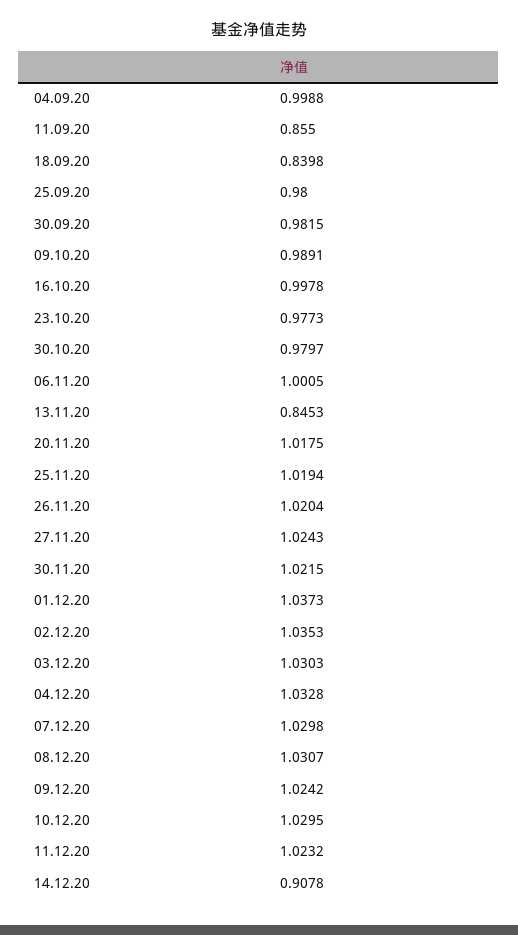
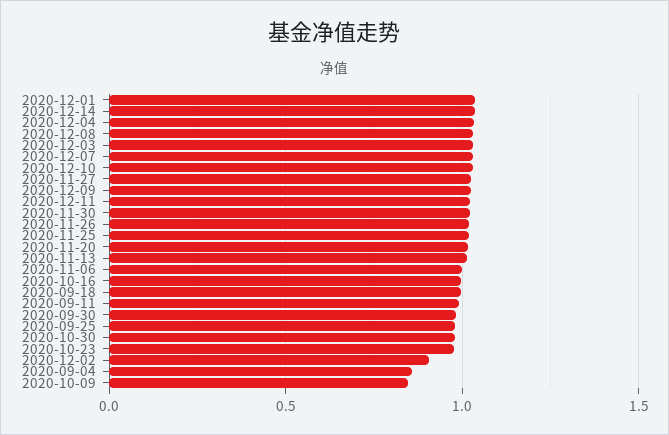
  {
-   "04.09.20": 0.9988,
+   "04.09.20": 0.85,
-   "11.09.20": 0.855,
+   "11.09.20": 1,
-   "18.09.20": 0.8398,
+   "18.09.20": 1,
    "25.09.20": 0.98,
    "30.09.20": 0.9815,
-   "09.10.20": 0.9891,
+   "09.10.20": 0.85,
    "16.10.20": 0.9978,
    "23.10.20": 0.9773,
    "30.10.20": 0.9797,
    "06.11.20": 1.0005,
-   "13.11.20": 0.8453,
+   "13.11.20": 1,
    "20.11.20": 1.0175,
    "25.11.20": 1.0194,
    "26.11.20": 1.0204,
    "27.11.20": 1.0243,
    "30.11.20": 1.0215,
    "01.12.20": 1.0373,
-   "02.12.20": 1.0353,
+   "02.12.20": 0.9,
    "03.12.20": 1.0303,
    "04.12.20": 1.0328,
    "07.12.20": 1.0298,
    "08.12.20": 1.0307,
    "09.12.20": 1.0242,
    "10.12.20": 1.0295,
    "11.12.20": 1.0232,
-   "14.12.20": 0.9078
+   "14.12.20": 1.05
  }

